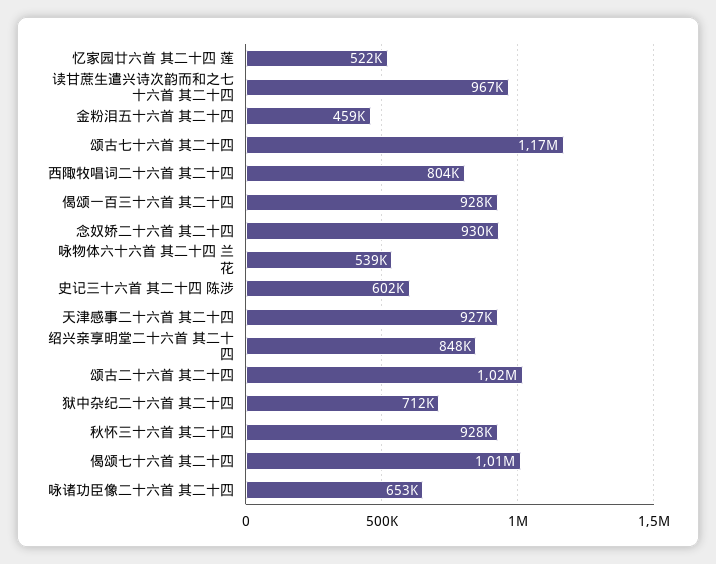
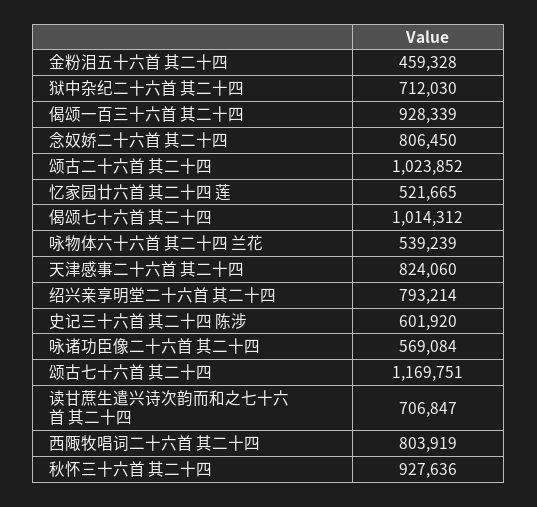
  {
    "忆家园廿六首 其二十四 莲": 521665,
-   "读甘蔗生遣兴诗次韵而和之七十六首 其二十四": 967000,
+   "读甘蔗生遣兴诗次韵而和之七十六首 其二十四": 706847,
    "金粉泪五十六首 其二十四": 459328,
    "颂古七十六首 其二十四": 1169751,
    "西陬牧唱词二十六首 其二十四": 803919,
    "偈颂一百三十六首 其二十四": 928339,
-   "念奴娇二十六首 其二十四": 930000,
+   "念奴娇二十六首 其二十四": 806450,
    "咏物体六十六首 其二十四 兰花": 539239,
    "史记三十六首 其二十四 陈涉": 601920,
-   "天津感事二十六首 其二十四": 927000,
+   "天津感事二十六首 其二十四": 824060,
-   "绍兴亲享明堂二十六首 其二十四": 848000,
+   "绍兴亲享明堂二十六首 其二十四": 793214,
    "颂古二十六首 其二十四": 1023852,
    "狱中杂纪二十六首 其二十四": 712030,
    "秋怀三十六首 其二十四": 927636,
    "偈颂七十六首 其二十四": 1014312,
-   "咏诸功臣像二十六首 其二十四": 653000
+   "咏诸功臣像二十六首 其二十四": 569084
  }

